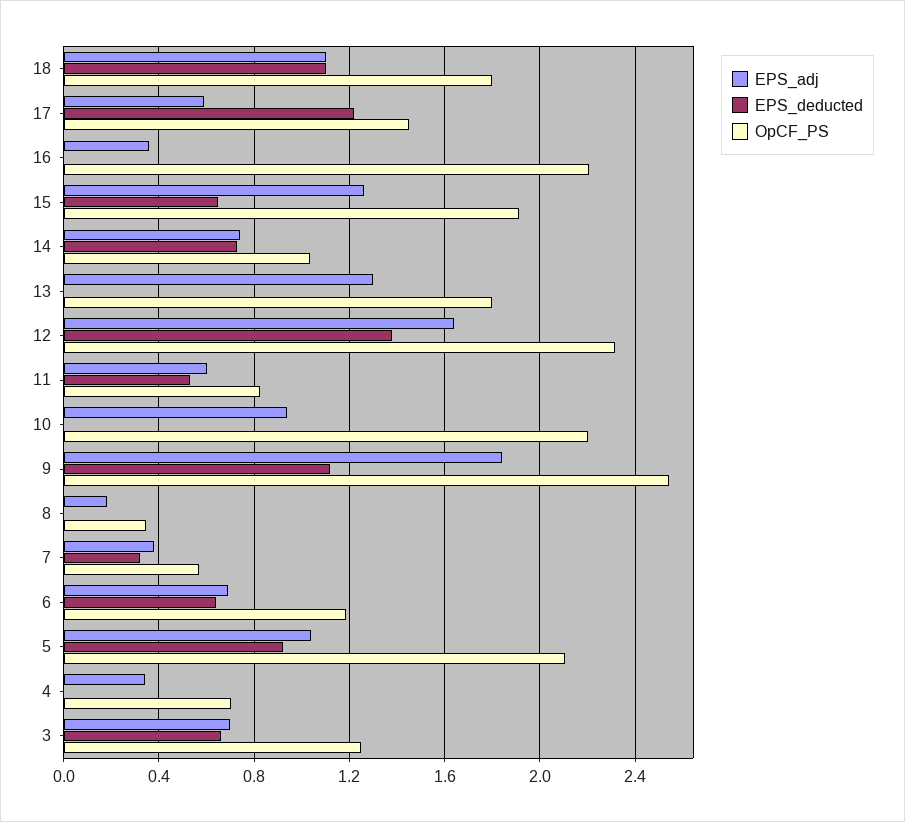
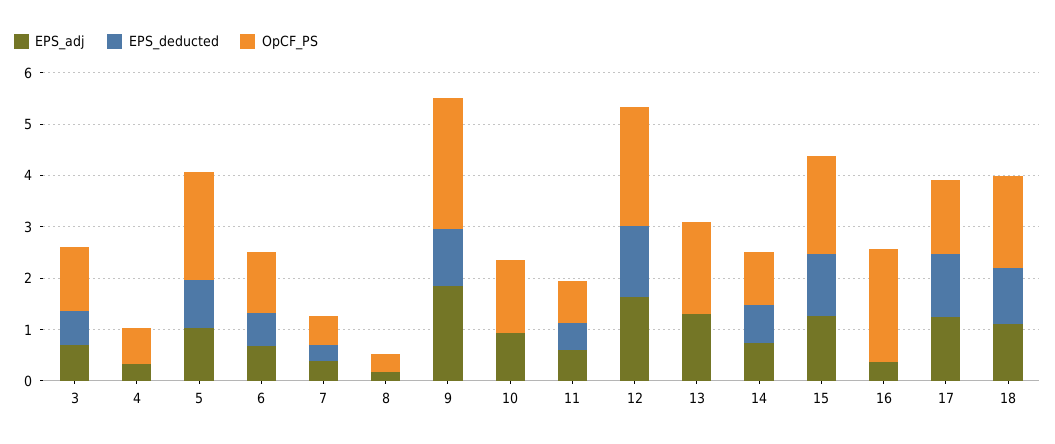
  {
    "EPS_adj": {
      "18": 1.1,
-     "17": 0.6,
+     "17": 1.2,
      "16": 0.35,
      "15": 1.25,
      "14": 0.75,
      "13": 1.3,
      "12": 1.65,
      "11": 0.6,
      "10": 0.95,
      "9": 1.85,
      "8": 0.2,
      "7": 0.4,
      "6": 0.7,
      "5": 1.05,
      "4": 0.35,
      "3": 0.7
    },
    "EPS_deducted": {
      "18": 1.1,
      "17": 1.2,
      "16": 0,
-     "15": 0.65,
+     "15": 1.2,
      "14": 0.75,
      "13": 0,
      "12": 1.4,
      "11": 0.55,
      "10": 0,
      "9": 1.1,
      "8": 0,
      "7": 0.3,
      "6": 0.65,
      "5": 0.9,
      "4": 0,
      "3": 0.65
    },
    "OpCF_PS": {
      "18": 1.8,
      "17": 1.45,
      "16": 2.2,
      "15": 1.9,
      "14": 1.05,
      "13": 1.8,
      "12": 2.3,
      "11": 0.85,
-     "10": 2.2,
+     "10": 1.4,
      "9": 2.55,
      "8": 0.35,
      "7": 0.55,
      "6": 1.2,
      "5": 2.1,
      "4": 0.7,
      "3": 1.25
    }
  }

